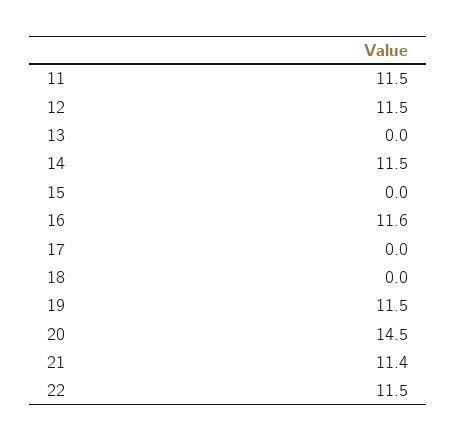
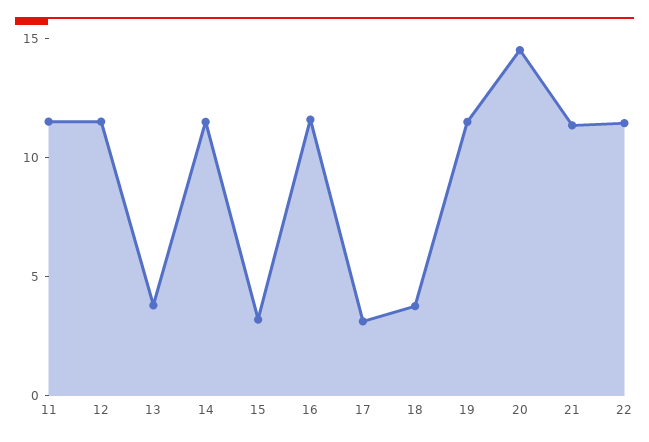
  {
    "11": 11.5,
    "12": 11.5,
-   "13": 0,
+   "13": 4,
    "14": 11.5,
-   "15": 0,
+   "15": 3,
    "16": 11.6,
-   "17": 0,
+   "17": 3,
-   "18": 0,
+   "18": 4,
    "19": 11.5,
    "20": 14.5,
    "21": 11.4,
    "22": 11.5
  }

